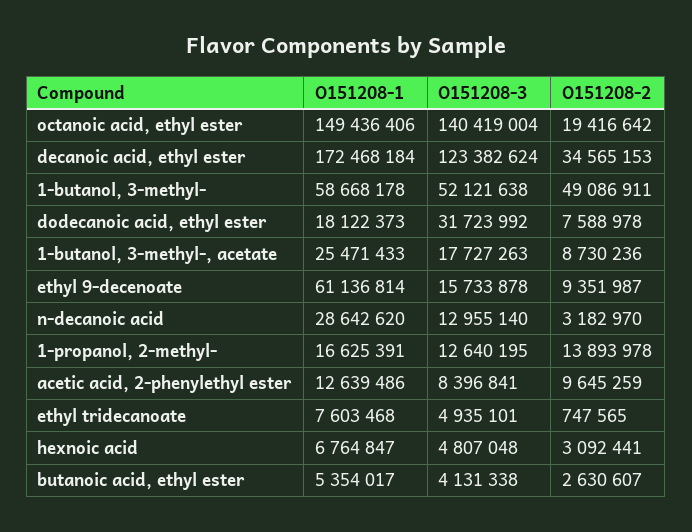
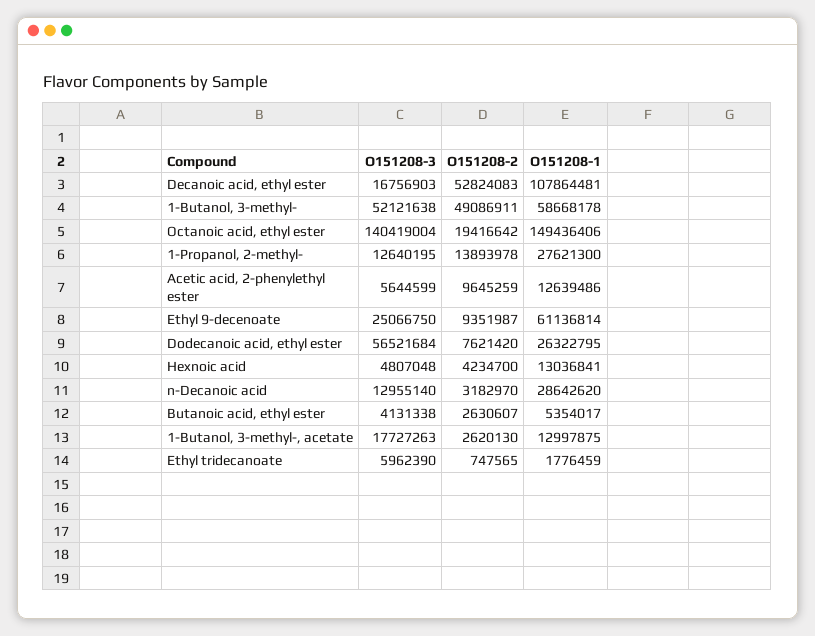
  {
    "O151208-1": {
      "octanoic acid, ethyl ester": 149436406,
-     "decanoic acid, ethyl ester": 172468184,
+     "decanoic acid, ethyl ester": 107864481,
      "1-butanol, 3-methyl-": 58668178,
-     "dodecanoic acid, ethyl ester": 18122373,
+     "dodecanoic acid, ethyl ester": 26322795,
-     "1-butanol, 3-methyl-, acetate": 25471433,
+     "1-butanol, 3-methyl-, acetate": 12997875,
      "ethyl 9-decenoate": 61136814,
      "n-decanoic acid": 28642620,
-     "1-propanol, 2-methyl-": 16625391,
+     "1-propanol, 2-methyl-": 27621300,
      "acetic acid, 2-phenylethyl ester": 12639486,
-     "ethyl tridecanoate": 7603468,
+     "ethyl tridecanoate": 1776459,
-     "hexnoic acid": 6764847,
+     "hexnoic acid": 13036841,
      "butanoic acid, ethyl ester": 5354017
    },
    "O151208-3": {
      "octanoic acid, ethyl ester": 140419004,
-     "decanoic acid, ethyl ester": 123382624,
+     "decanoic acid, ethyl ester": 16756903,
      "1-butanol, 3-methyl-": 52121638,
-     "dodecanoic acid, ethyl ester": 31723992,
+     "dodecanoic acid, ethyl ester": 56521684,
      "1-butanol, 3-methyl-, acetate": 17727263,
-     "ethyl 9-decenoate": 15733878,
+     "ethyl 9-decenoate": 25066750,
      "n-decanoic acid": 12955140,
      "1-propanol, 2-methyl-": 12640195,
-     "acetic acid, 2-phenylethyl ester": 8396841,
+     "acetic acid, 2-phenylethyl ester": 5644599,
-     "ethyl tridecanoate": 4935101,
+     "ethyl tridecanoate": 5962390,
      "hexnoic acid": 4807048,
      "butanoic acid, ethyl ester": 4131338
    },
    "O151208-2": {
      "octanoic acid, ethyl ester": 19416642,
-     "decanoic acid, ethyl ester": 34565153,
+     "decanoic acid, ethyl ester": 52824083,
      "1-butanol, 3-methyl-": 49086911,
-     "dodecanoic acid, ethyl ester": 7588978,
+     "dodecanoic acid, ethyl ester": 7621420,
-     "1-butanol, 3-methyl-, acetate": 8730236,
+     "1-butanol, 3-methyl-, acetate": 2620130,
      "ethyl 9-decenoate": 9351987,
      "n-decanoic acid": 3182970,
      "1-propanol, 2-methyl-": 13893978,
      "acetic acid, 2-phenylethyl ester": 9645259,
      "ethyl tridecanoate": 747565,
-     "hexnoic acid": 3092441,
+     "hexnoic acid": 4234700,
      "butanoic acid, ethyl ester": 2630607
    }
  }

